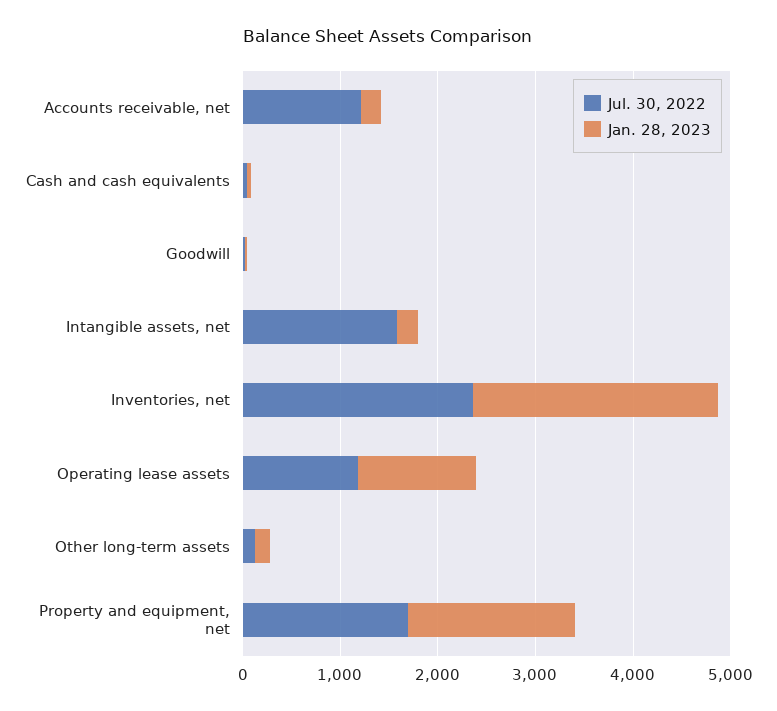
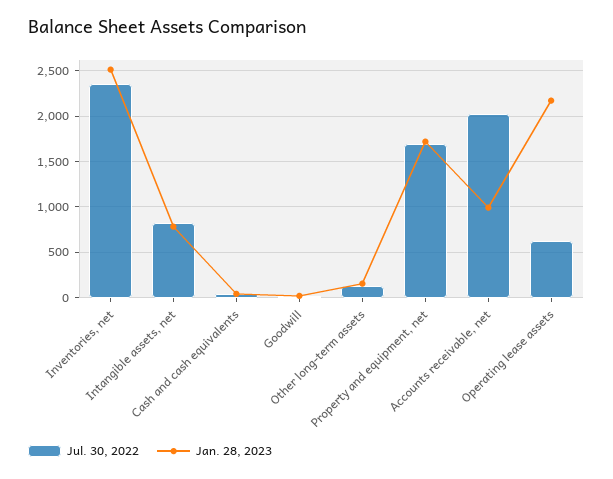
  {
    "Jul. 30, 2022": {
-     "Accounts receivable, net": 1200,
+     "Accounts receivable, net": 2000,
      "Cash and cash equivalents": 0,
      "Goodwill": 0,
-     "Intangible assets, net": 1600,
+     "Intangible assets, net": 800,
      "Inventories, net": 2400,
-     "Operating lease assets": 1200,
+     "Operating lease assets": 600,
      "Other long-term assets": 100,
      "Property and equipment, net": 1700
    },
    "Jan. 28, 2023": {
-     "Accounts receivable, net": 200,
+     "Accounts receivable, net": 1000,
      "Cash and cash equivalents": 0,
      "Goodwill": 0,
-     "Intangible assets, net": 200,
+     "Intangible assets, net": 800,
      "Inventories, net": 2500,
-     "Operating lease assets": 1200,
+     "Operating lease assets": 2200,
      "Other long-term assets": 200,
      "Property and equipment, net": 1700
    }
  }

